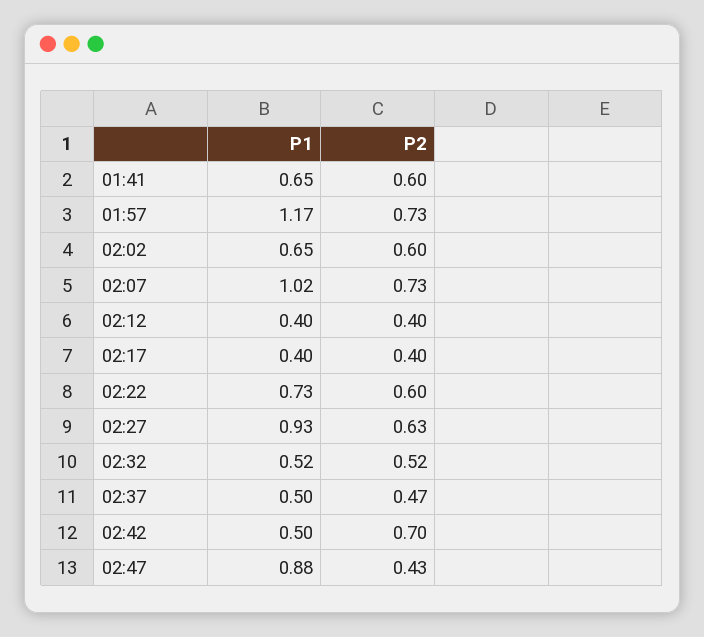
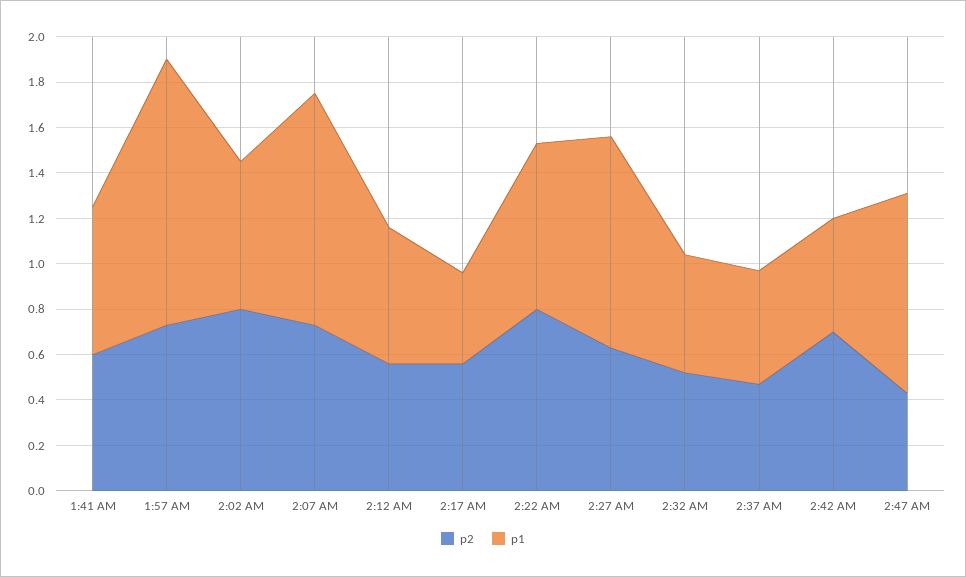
  {
    "P1": {
      "01:41": 0.65,
      "01:57": 1.17,
      "02:02": 0.65,
      "02:07": 1.02,
-     "02:12": 0.4,
+     "02:12": 0.6,
      "02:17": 0.4,
      "02:22": 0.73,
      "02:27": 0.93,
      "02:32": 0.52,
      "02:37": 0.5,
      "02:42": 0.5,
      "02:47": 0.88
    },
    "P2": {
      "01:41": 0.6,
      "01:57": 0.73,
-     "02:02": 0.6,
+     "02:02": 0.8,
      "02:07": 0.73,
-     "02:12": 0.4,
+     "02:12": 0.55,
-     "02:17": 0.4,
+     "02:17": 0.55,
-     "02:22": 0.6,
+     "02:22": 0.8,
      "02:27": 0.63,
      "02:32": 0.52,
      "02:37": 0.47,
      "02:42": 0.7,
      "02:47": 0.43
    }
  }

